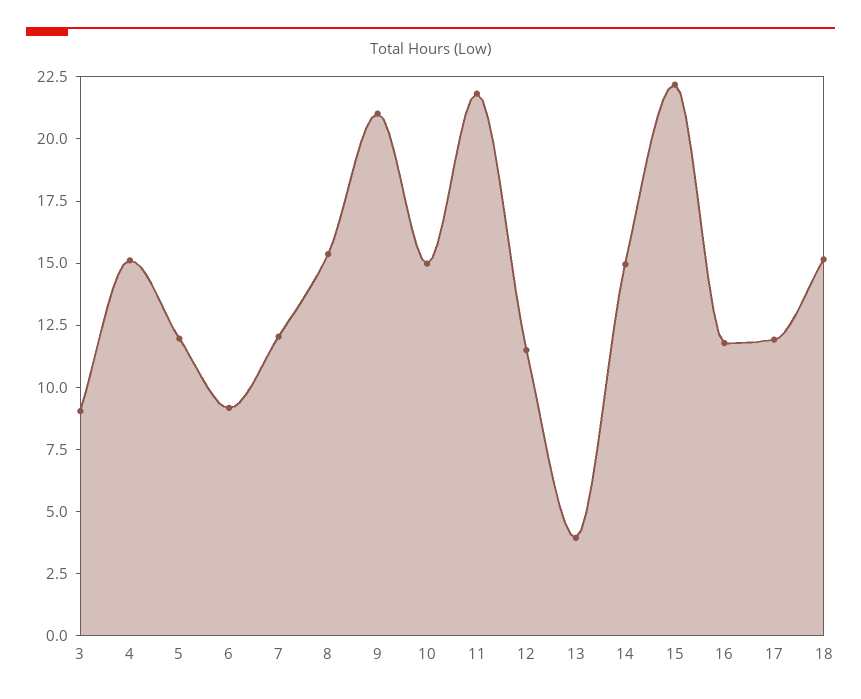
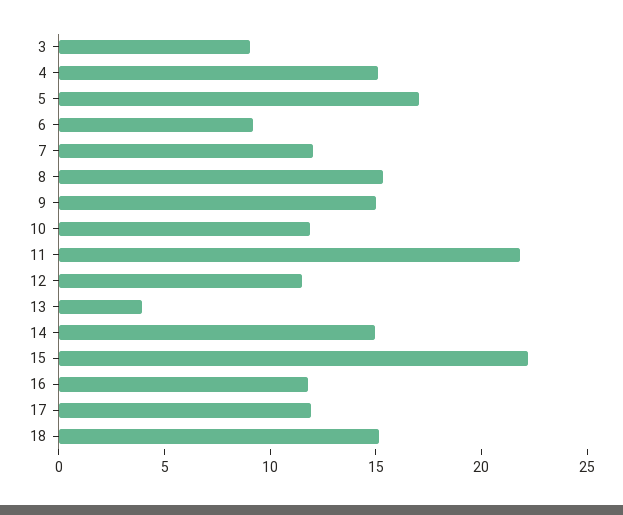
  {
    "3": 9,
    "4": 15,
-   "5": 12,
+   "5": 17,
    "6": 9,
    "7": 12,
    "8": 15.5,
-   "9": 21,
+   "9": 15,
-   "10": 15,
+   "10": 12,
    "11": 22,
    "12": 11.5,
    "13": 4,
    "14": 15,
    "15": 22,
    "16": 12,
    "17": 12,
    "18": 15
  }

